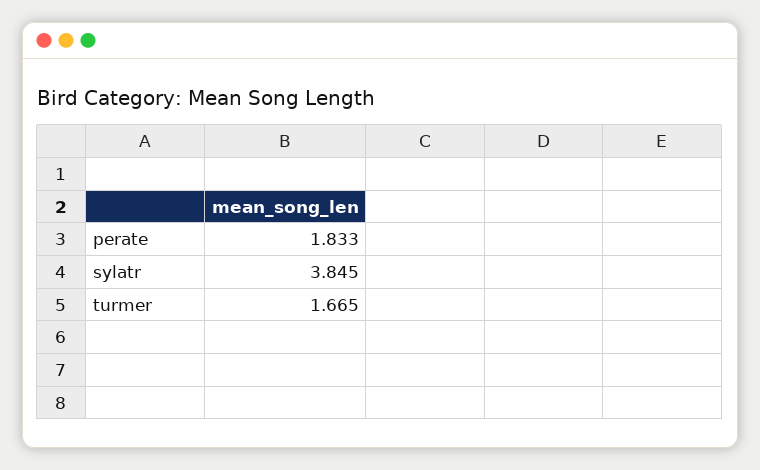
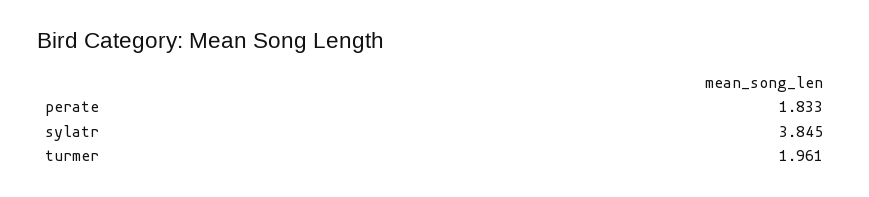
  {
    "perate": 1.833,
    "sylatr": 3.845,
-   "turmer": 1.665
+   "turmer": 1.961
  }

